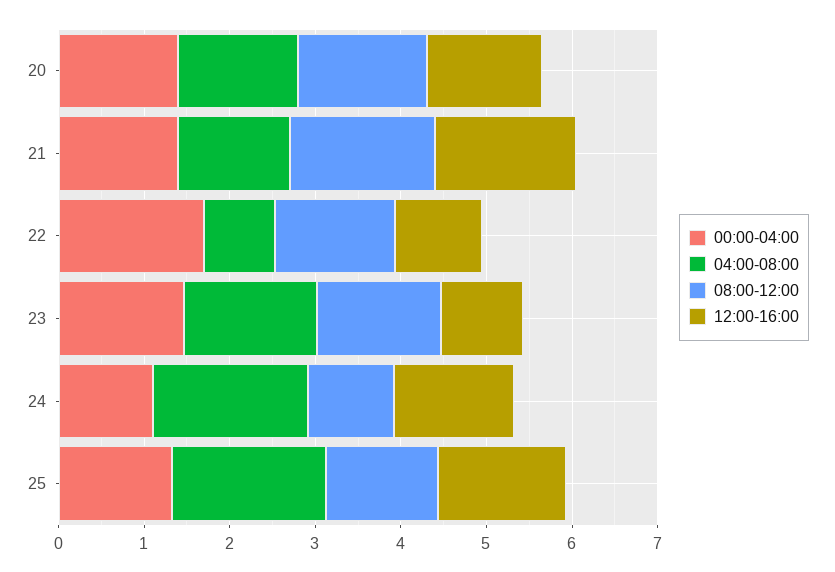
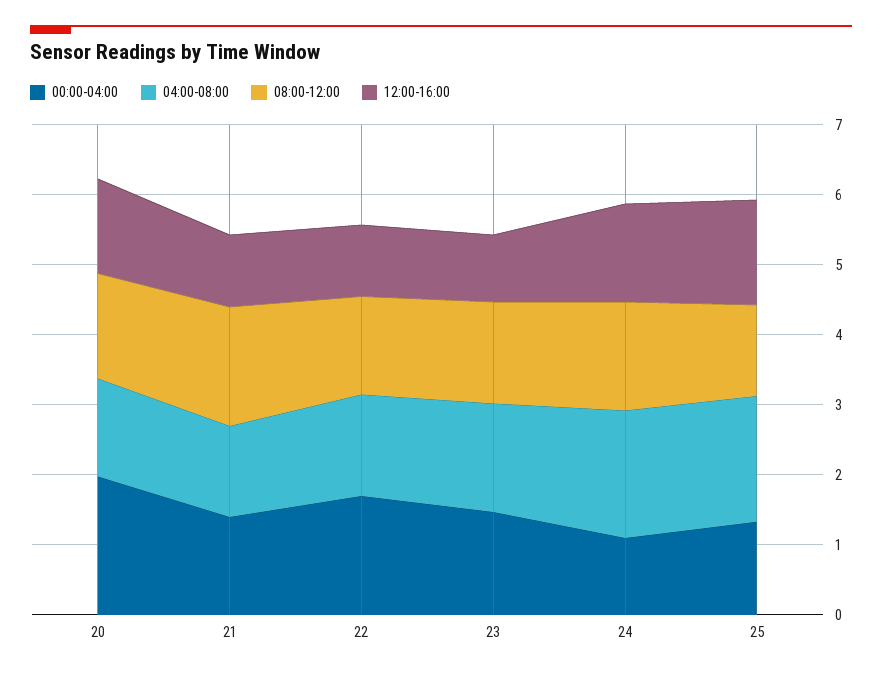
  {
    "00:00-04:00": {
-     "20": 1.4,
+     "20": 2,
      "21": 1.4,
      "22": 1.8,
      "23": 1.4,
      "24": 1.2,
      "25": 1.4
    },
    "04:00-08:00": {
      "20": 1.4,
      "21": 1.4,
-     "22": 0.8,
+     "22": 1.4,
      "23": 1.6,
      "24": 1.8,
      "25": 1.8
    },
    "08:00-12:00": {
      "20": 1.6,
      "21": 1.8,
      "22": 1.4,
      "23": 1.4,
-     "24": 1,
+     "24": 1.6,
      "25": 1.4
    },
    "12:00-16:00": {
      "20": 1.4,
-     "21": 1.6,
+     "21": 1,
      "22": 1,
      "23": 1,
      "24": 1.4,
      "25": 1.6
    }
  }

